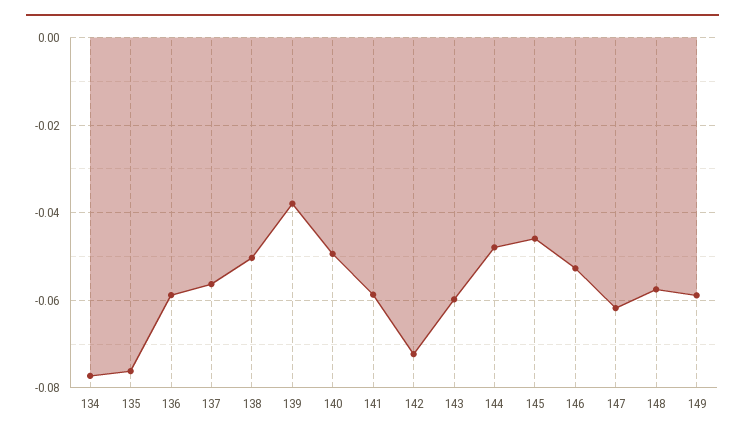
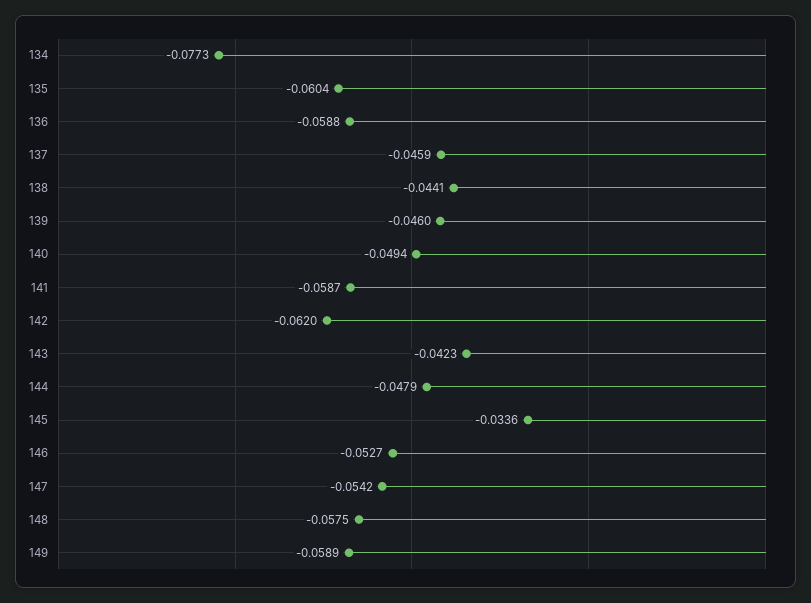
  {
    "134": -0.0773,
-   "135": -0.076,
+   "135": -0.0604,
    "136": -0.0588,
-   "137": -0.056,
+   "137": -0.0459,
-   "138": -0.05,
+   "138": -0.0441,
-   "139": -0.038,
+   "139": -0.046,
    "140": -0.0494,
    "141": -0.0587,
-   "142": -0.072,
+   "142": -0.062,
-   "143": -0.06,
+   "143": -0.0423,
    "144": -0.0479,
-   "145": -0.046,
+   "145": -0.0336,
    "146": -0.0527,
-   "147": -0.062,
+   "147": -0.0542,
    "148": -0.0575,
    "149": -0.0589
  }

